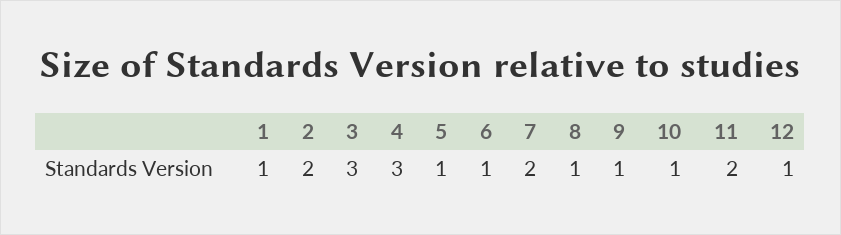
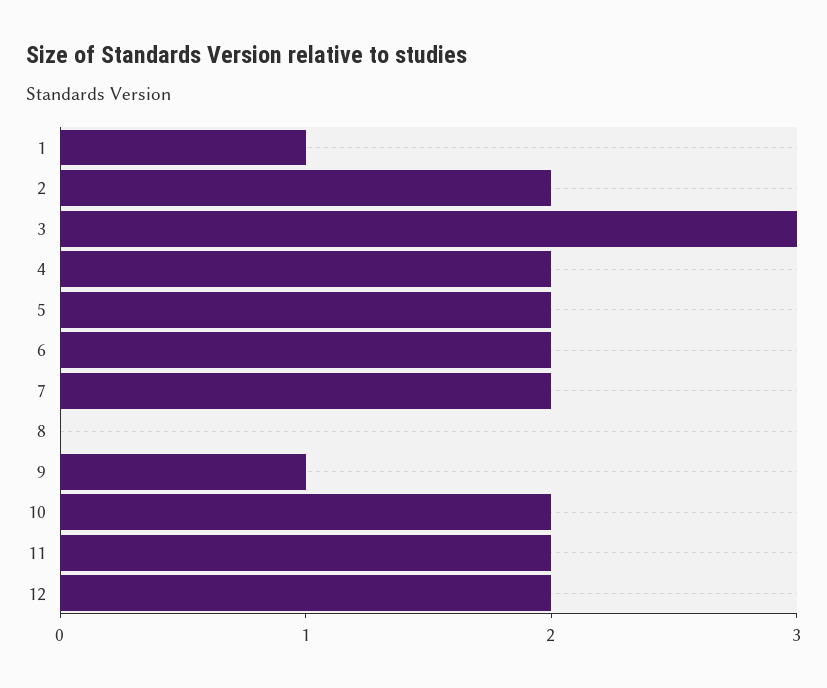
  {
    "1": 1,
    "2": 2,
    "3": 3,
-   "4": 3,
+   "4": 2,
-   "5": 1,
+   "5": 2,
-   "6": 1,
+   "6": 2,
    "7": 2,
-   "8": 1,
+   "8": 0,
    "9": 1,
-   "10": 1,
+   "10": 2,
    "11": 2,
-   "12": 1
+   "12": 2
  }

